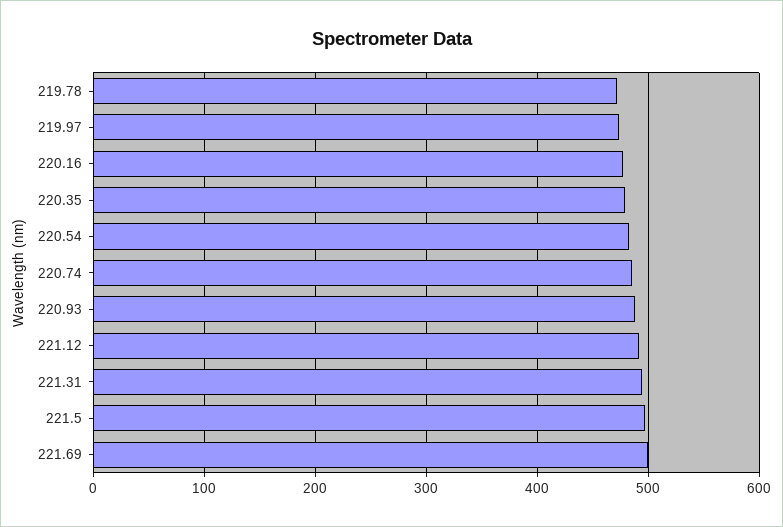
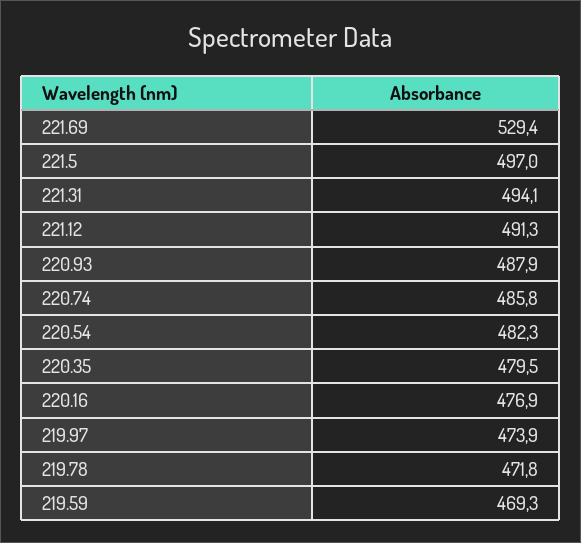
  {
    "219.78": 471.8,
    "219.97": 473.9,
    "220.16": 476.9,
    "220.35": 479.5,
    "220.54": 482.3,
    "220.74": 485.8,
    "220.93": 487.9,
    "221.12": 491.3,
    "221.31": 494.1,
    "221.5": 497,
-   "221.69": 500
+   "221.69": 529.4,
+   "219.59": 469.3
  }

